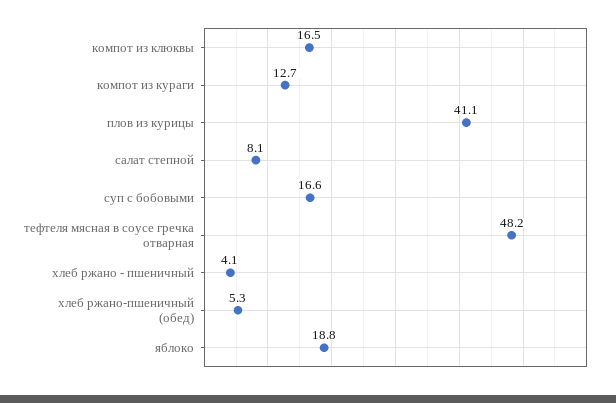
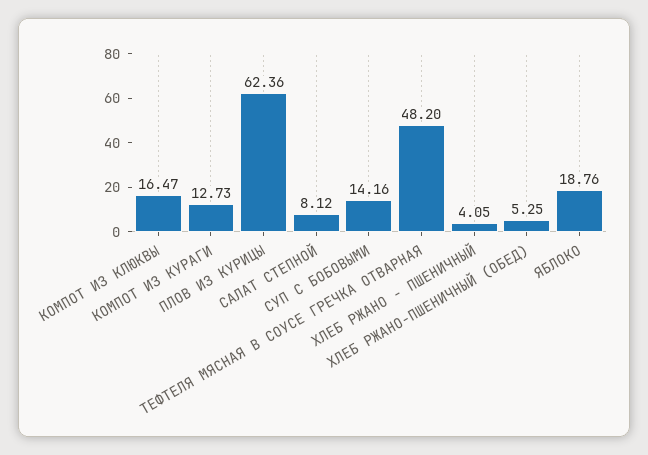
  {
    "компот из клюквы": 16.47,
    "компот из кураги": 12.73,
-   "плов из курицы": 41.1,
+   "плов из курицы": 62.36,
    "салат степной": 8.12,
-   "суп с бобовыми": 16.6,
+   "суп с бобовыми": 14.16,
    "тефтеля мясная в соусе гречка отварная": 48.2,
    "хлеб ржано - пшеничный": 4.05,
    "хлеб ржано-пшеничный (обед)": 5.25,
    "яблоко": 18.76
  }

